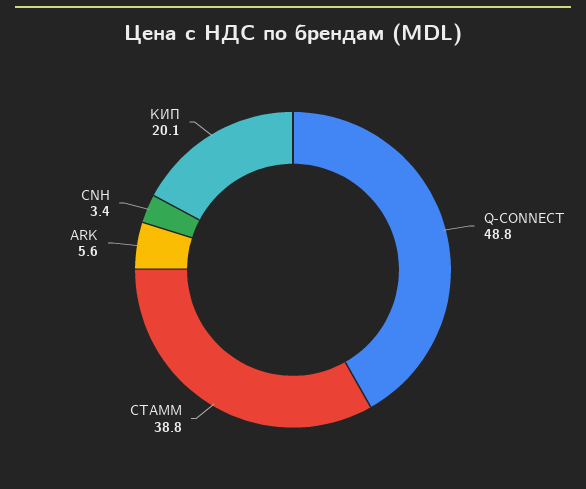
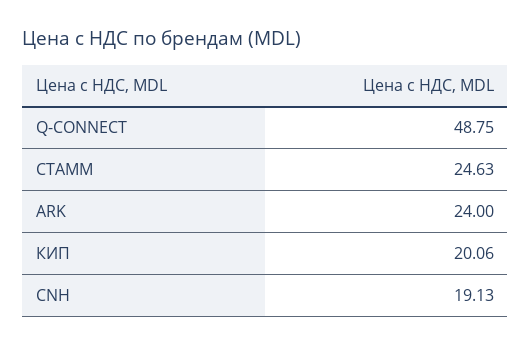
  {
    "Q-CONNECT": 48.75,
-   "СТАММ": 38.8,
+   "СТАММ": 24.63,
-   "ARK": 5.6,
+   "ARK": 24,
-   "CNH": 3.4,
+   "CNH": 19.13,
    "КИП": 20.06
  }

